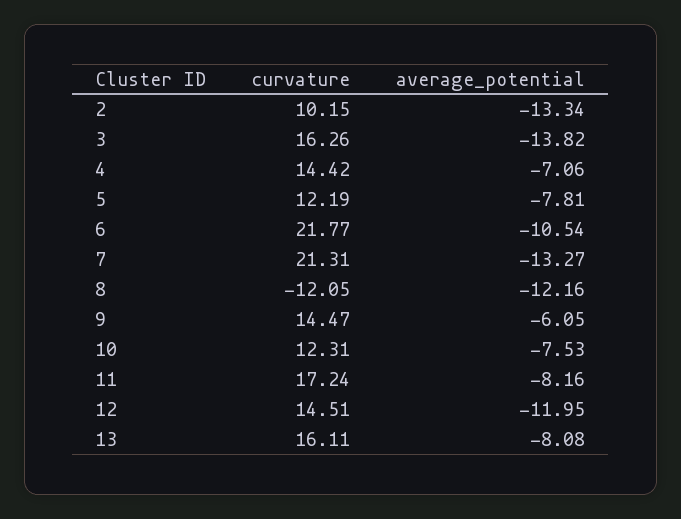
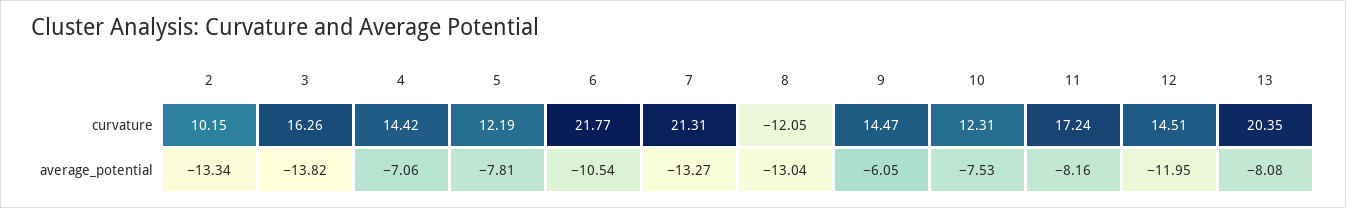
  {
    "curvature": {
      "2": 10.15,
      "3": 16.26,
      "4": 14.42,
      "5": 12.19,
      "6": 21.77,
      "7": 21.31,
      "8": -12.05,
      "9": 14.47,
      "10": 12.31,
      "11": 17.24,
      "12": 14.51,
-     "13": 16.11
+     "13": 20.35
    },
    "average_potential": {
      "2": -13.34,
      "3": -13.82,
      "4": -7.06,
      "5": -7.81,
      "6": -10.54,
      "7": -13.27,
-     "8": -12.16,
+     "8": -13.04,
      "9": -6.05,
      "10": -7.53,
      "11": -8.16,
      "12": -11.95,
      "13": -8.08
    }
  }

